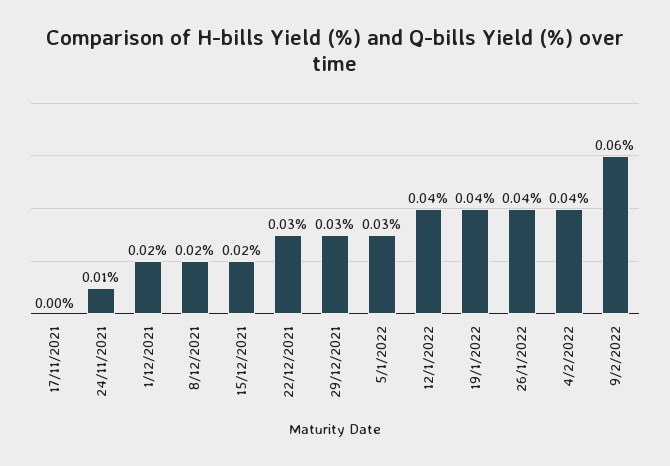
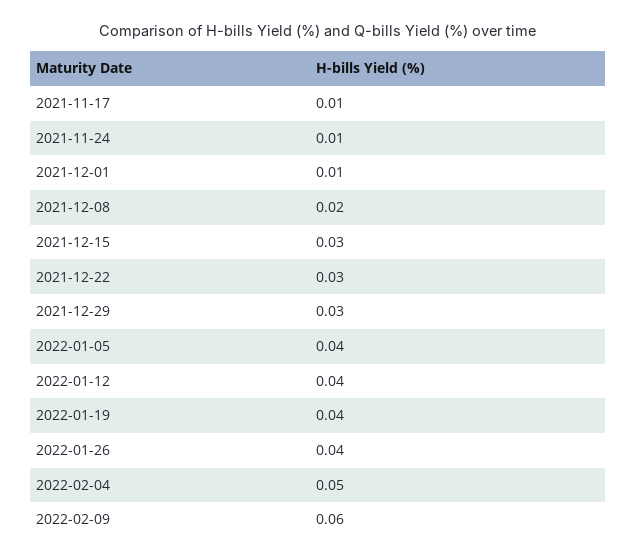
  {
-   "17/11/2021": 0,
+   "17/11/2021": 0.01,
    "24/11/2021": 0.01,
-   "1/12/2021": 0.02,
+   "1/12/2021": 0.01,
    "8/12/2021": 0.02,
-   "15/12/2021": 0.02,
+   "15/12/2021": 0.03,
    "22/12/2021": 0.03,
    "29/12/2021": 0.03,
-   "5/1/2022": 0.03,
+   "5/1/2022": 0.04,
    "12/1/2022": 0.04,
    "19/1/2022": 0.04,
    "26/1/2022": 0.04,
-   "4/2/2022": 0.04,
+   "4/2/2022": 0.05,
    "9/2/2022": 0.06
  }

